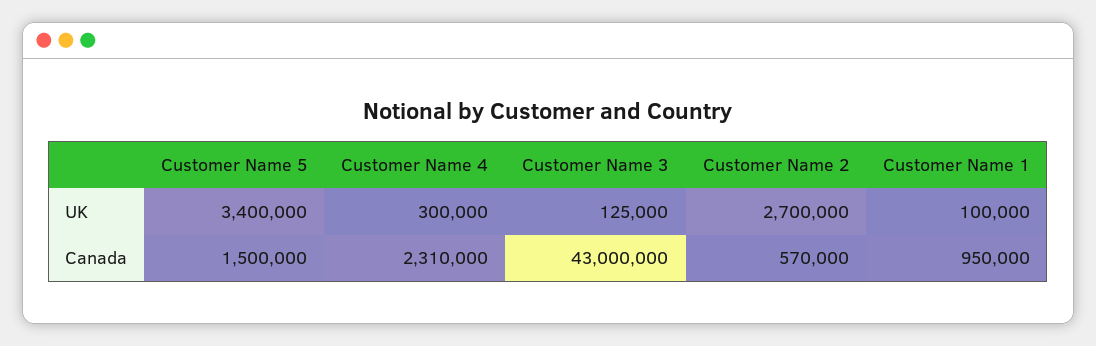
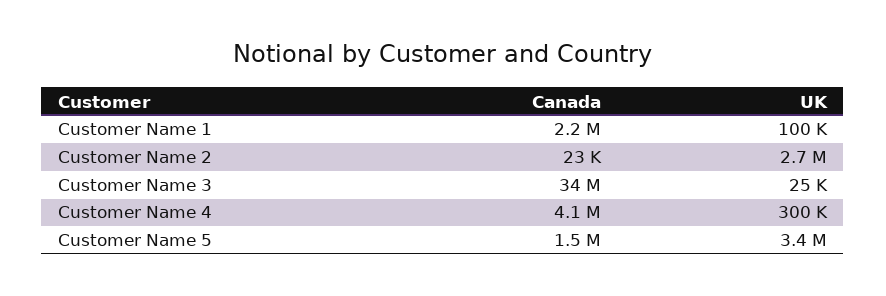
  {
    "Customer Name 5": {
      "UK": 3400000,
      "Canada": 1500000
    },
    "Customer Name 4": {
      "UK": 300000,
-     "Canada": 2310000
+     "Canada": 4100000
    },
    "Customer Name 3": {
-     "UK": 125000,
+     "UK": 25000,
-     "Canada": 43000000
+     "Canada": 34000000
    },
    "Customer Name 2": {
      "UK": 2700000,
-     "Canada": 570000
+     "Canada": 23000
    },
    "Customer Name 1": {
      "UK": 100000,
-     "Canada": 950000
+     "Canada": 2200000
    }
  }

